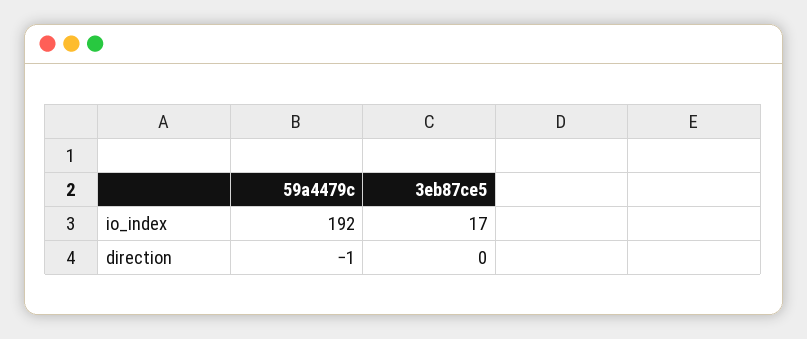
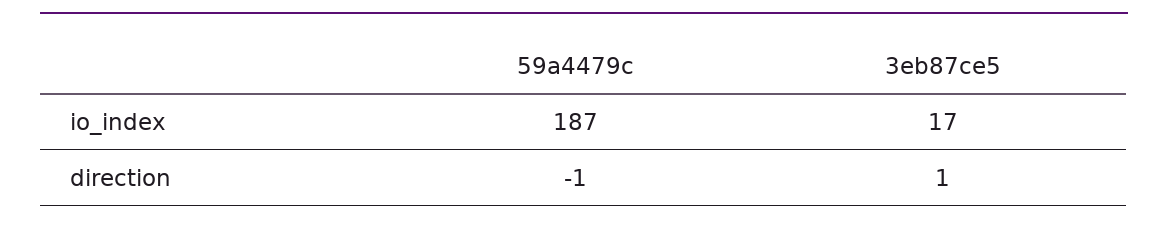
  {
    "59a4479c": {
-     "io_index": 192,
+     "io_index": 187,
      "direction": -1
    },
    "3eb87ce5": {
      "io_index": 17,
-     "direction": 0
+     "direction": 1
    }
  }

